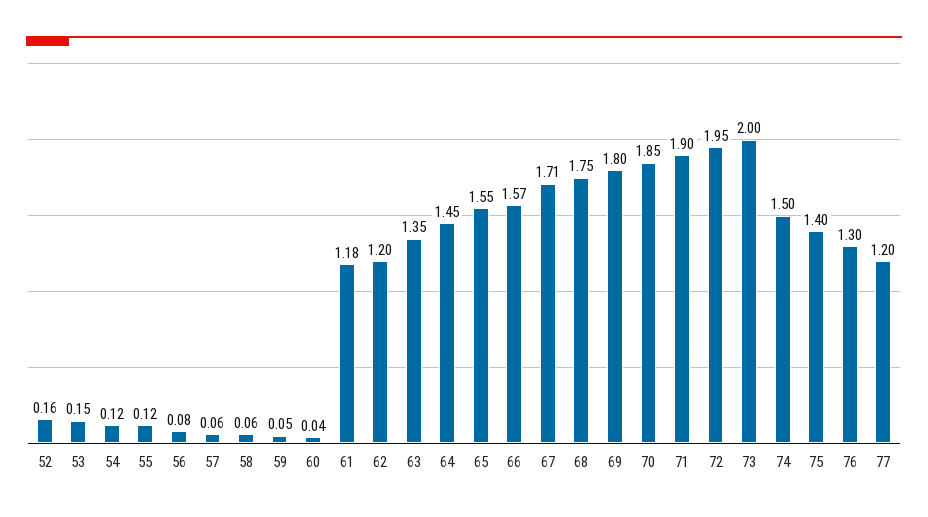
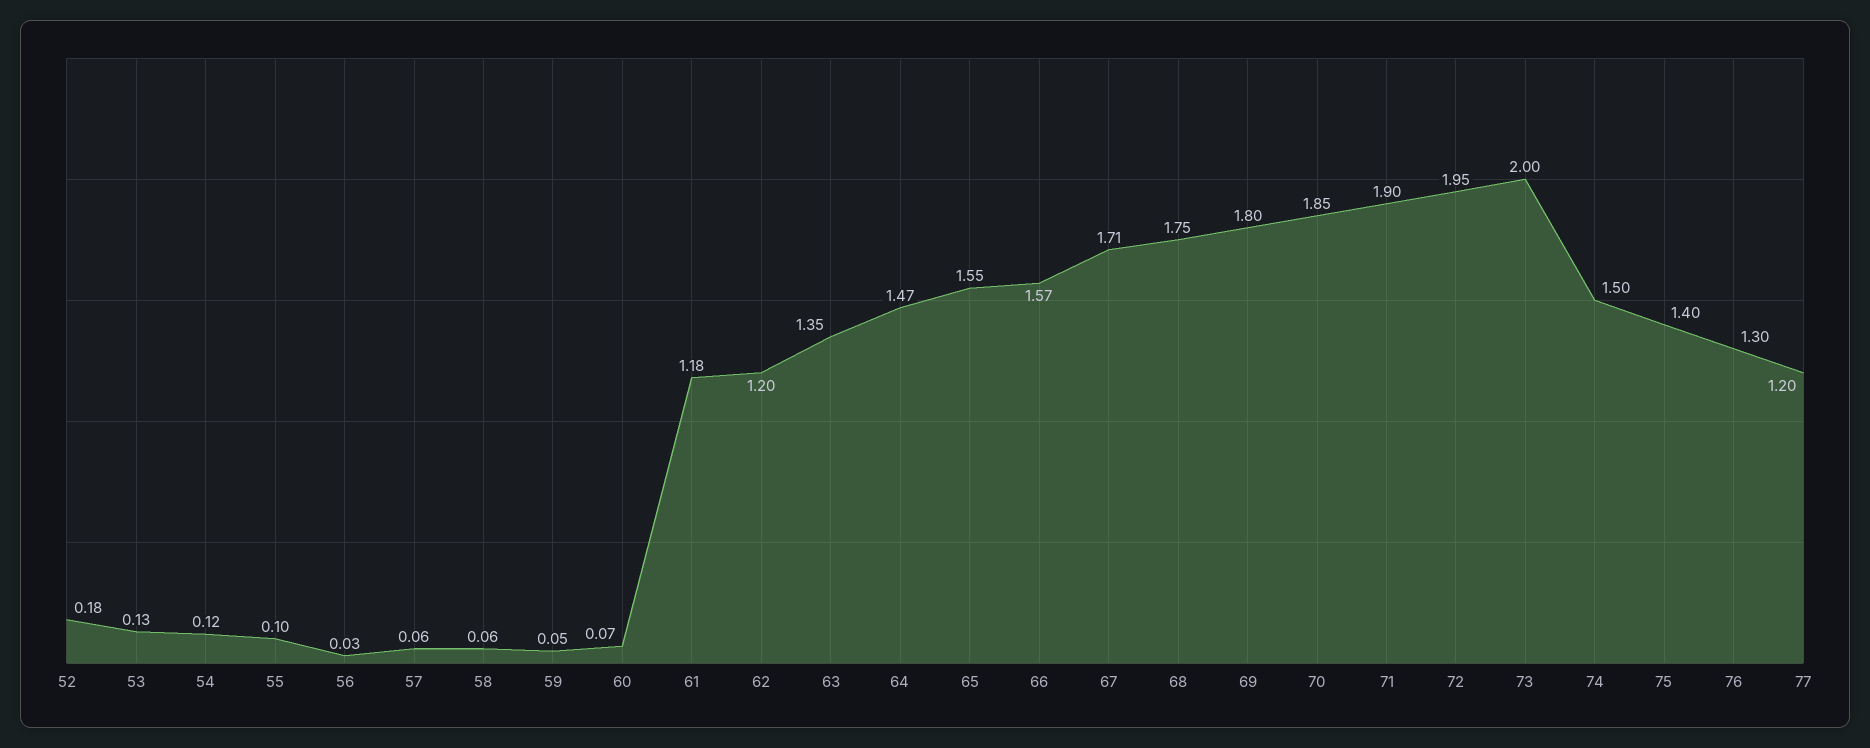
  {
-   "52": 0.16,
+   "52": 0.18,
-   "53": 0.15,
+   "53": 0.13,
    "54": 0.12,
-   "55": 0.12,
+   "55": 0.1,
-   "56": 0.08,
+   "56": 0.03,
    "57": 0.06,
    "58": 0.06,
    "59": 0.05,
-   "60": 0.04,
+   "60": 0.07,
    "61": 1.18,
    "62": 1.2,
    "63": 1.35,
-   "64": 1.45,
+   "64": 1.47,
    "65": 1.55,
    "66": 1.57,
    "67": 1.71,
    "68": 1.75,
    "69": 1.8,
    "70": 1.85,
    "71": 1.9,
    "72": 1.95,
    "73": 2,
    "74": 1.5,
    "75": 1.4,
    "76": 1.3,
    "77": 1.2
  }

